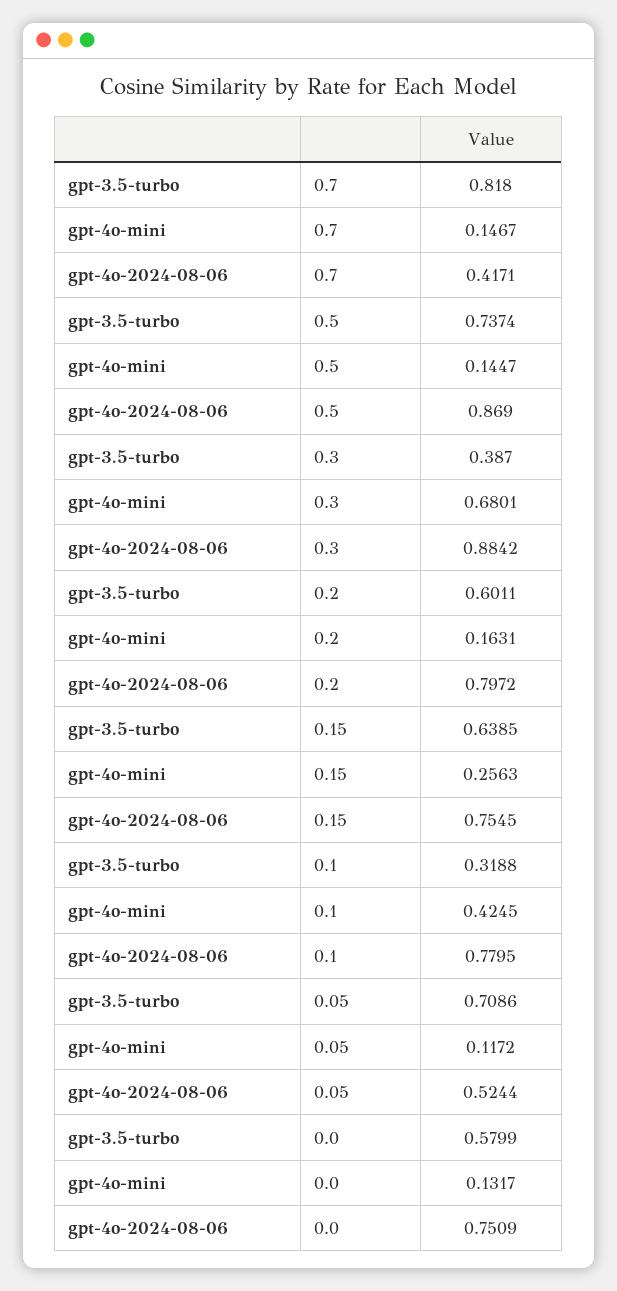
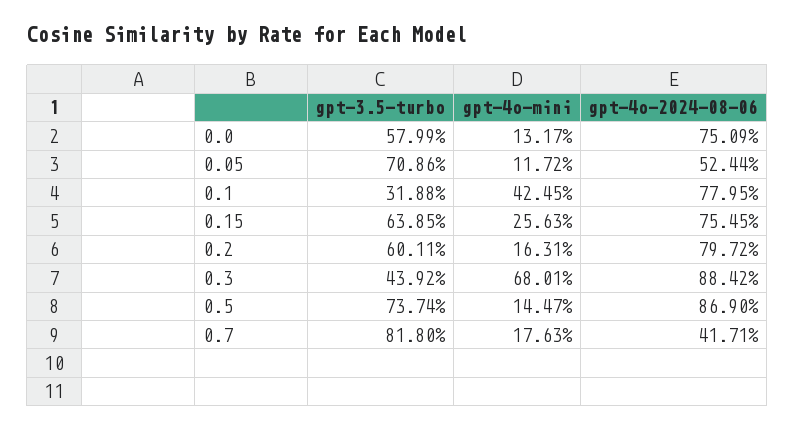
  {
    "gpt-3.5-turbo": {
      "0.7": 0.818,
      "0.5": 0.7374,
-     "0.3": 0.387,
+     "0.3": 0.4392,
      "0.2": 0.6011,
      "0.15": 0.6385,
      "0.1": 0.3188,
      "0.05": 0.7086,
      "0.0": 0.5799
    },
    "gpt-4o-mini": {
-     "0.7": 0.1467,
+     "0.7": 0.1763,
      "0.5": 0.1447,
      "0.3": 0.6801,
      "0.2": 0.1631,
      "0.15": 0.2563,
      "0.1": 0.4245,
      "0.05": 0.1172,
      "0.0": 0.1317
    },
    "gpt-4o-2024-08-06": {
      "0.7": 0.4171,
      "0.5": 0.869,
      "0.3": 0.8842,
      "0.2": 0.7972,
      "0.15": 0.7545,
      "0.1": 0.7795,
      "0.05": 0.5244,
      "0.0": 0.7509
    }
  }

